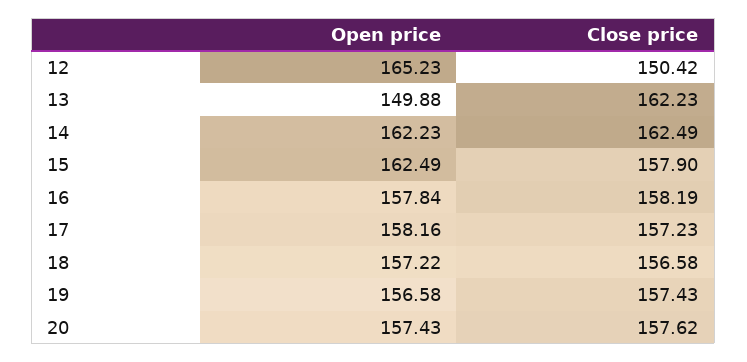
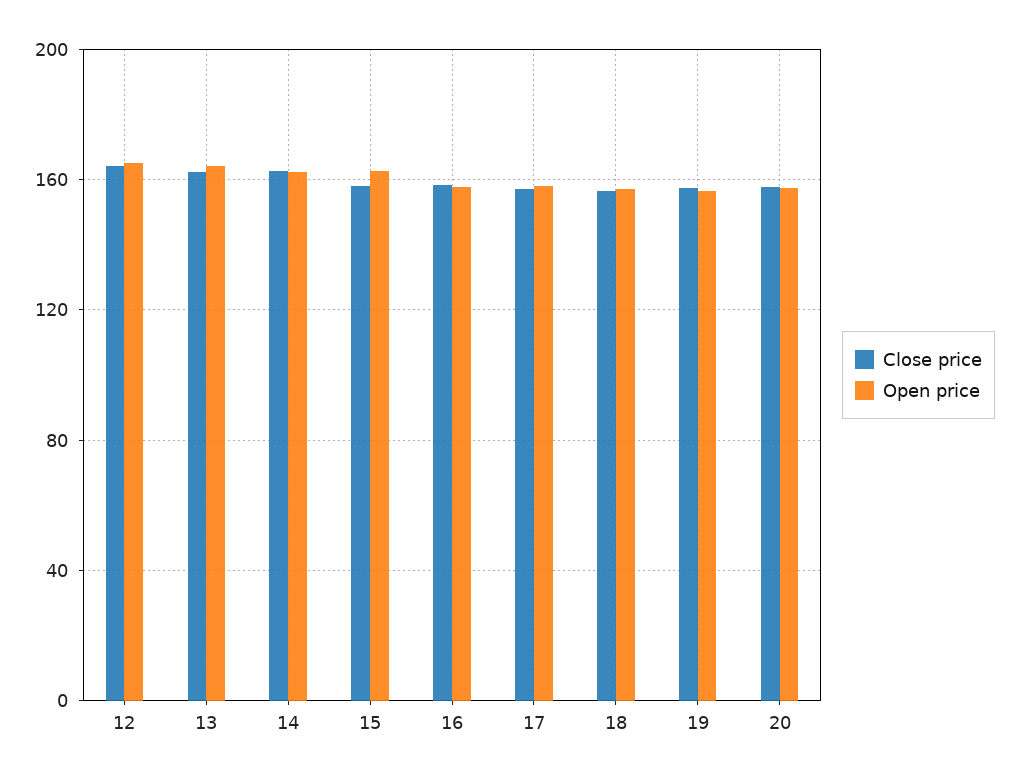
  {
    "Open price": {
      "12": 165.23,
-     "13": 149.88,
+     "13": 165,
      "14": 162.23,
      "15": 162.49,
      "16": 157.84,
      "17": 158.16,
      "18": 157.22,
      "19": 156.58,
      "20": 157.43
    },
    "Close price": {
-     "12": 150.42,
+     "12": 165,
      "13": 162.23,
      "14": 162.49,
      "15": 157.9,
      "16": 158.19,
      "17": 157.23,
      "18": 156.58,
      "19": 157.43,
      "20": 157.62
    }
  }

